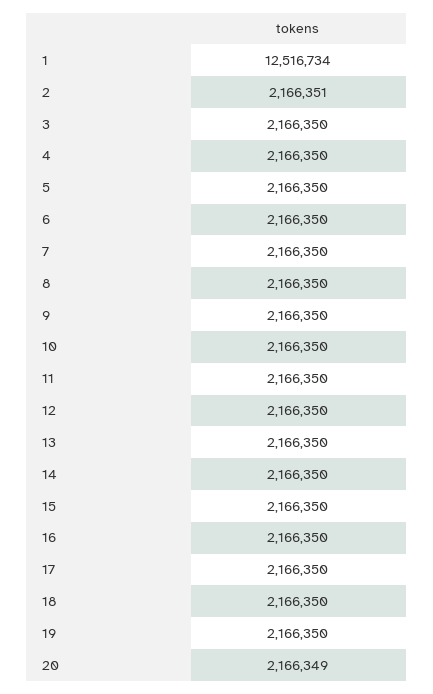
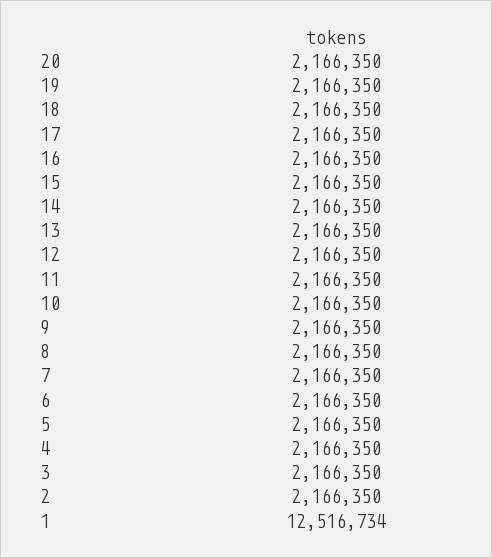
  {
    "1": 12516734,
-   "2": 2166351,
+   "2": 2166350,
    "3": 2166350,
    "4": 2166350,
    "5": 2166350,
    "6": 2166350,
    "7": 2166350,
    "8": 2166350,
    "9": 2166350,
    "10": 2166350,
    "11": 2166350,
    "12": 2166350,
    "13": 2166350,
    "14": 2166350,
    "15": 2166350,
    "16": 2166350,
    "17": 2166350,
    "18": 2166350,
    "19": 2166350,
-   "20": 2166349
+   "20": 2166350
  }

